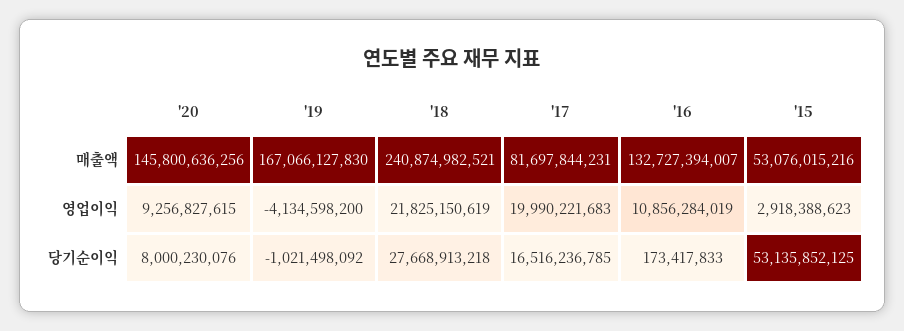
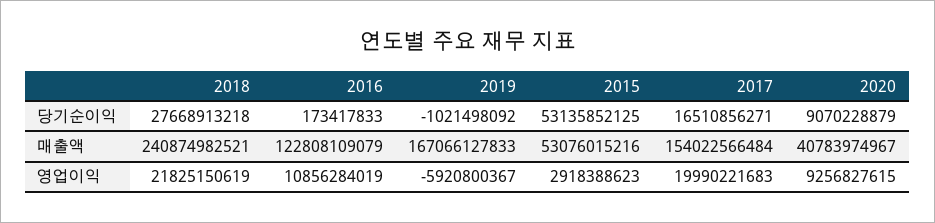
  {
    "'20": {
-     "매출액": 145800636256,
+     "매출액": 40783974967,
      "영업이익": 9256827615,
-     "당기순이익": 8000230076
+     "당기순이익": 9070228879
    },
    "'19": {
-     "매출액": 167066127830,
+     "매출액": 167066127833,
-     "영업이익": -4134598200,
+     "영업이익": -5920800367,
      "당기순이익": -1021498092
    },
    "'18": {
      "매출액": 240874982521,
      "영업이익": 21825150619,
      "당기순이익": 27668913218
    },
    "'17": {
-     "매출액": 81697844231,
+     "매출액": 154022566484,
      "영업이익": 19990221683,
-     "당기순이익": 16516236785
+     "당기순이익": 16510856271
    },
    "'16": {
-     "매출액": 132727394007,
+     "매출액": 122808109079,
      "영업이익": 10856284019,
      "당기순이익": 173417833
    },
    "'15": {
      "매출액": 53076015216,
      "영업이익": 2918388623,
      "당기순이익": 53135852125
    }
  }

